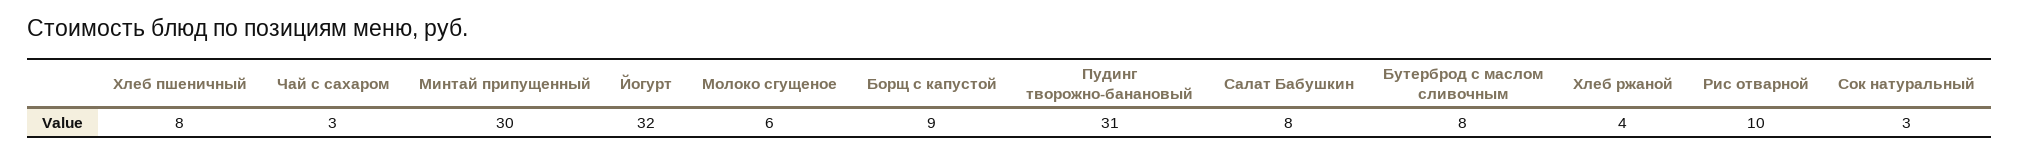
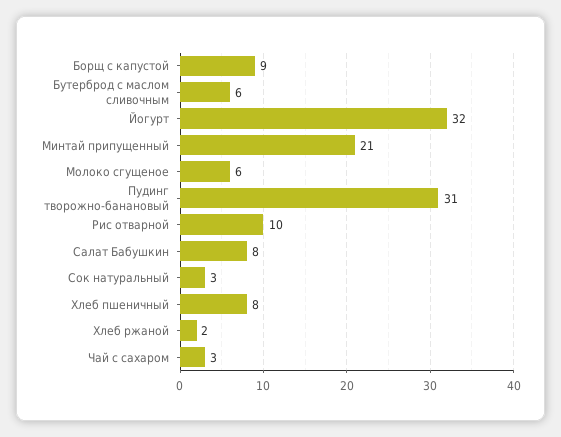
  {
    "Хлеб пшеничный": 8,
    "Чай с сахаром": 3,
-   "Минтай припущенный": 30,
+   "Минтай припущенный": 21,
    "Йогурт": 32,
    "Молоко сгущеное": 6,
    "Борщ с капустой": 9,
    "Пудинг творожно-банановый": 31,
    "Салат Бабушкин": 8,
-   "Бутерброд с маслом сливочным": 8,
+   "Бутерброд с маслом сливочным": 6,
-   "Хлеб ржаной": 4,
+   "Хлеб ржаной": 2,
    "Рис отварной": 10,
    "Сок натуральный": 3
  }

